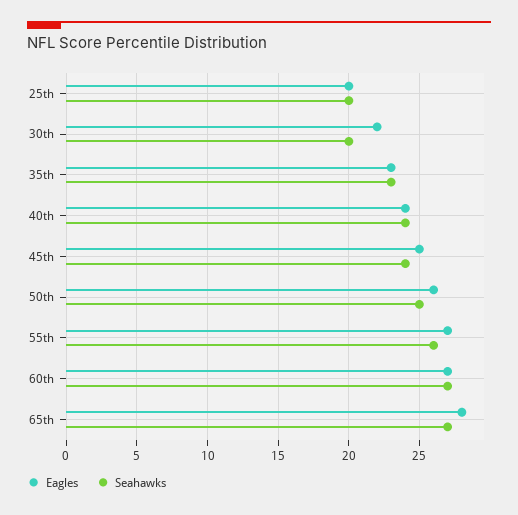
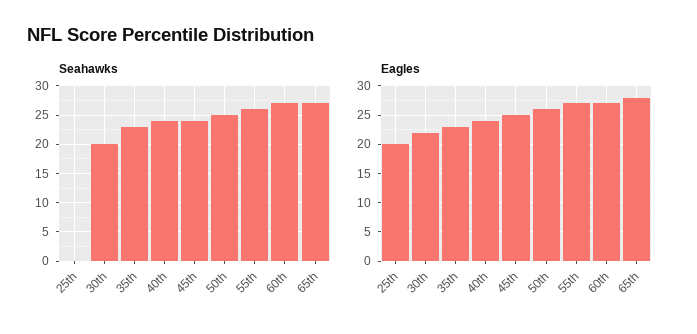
  {
    "Eagles": {
      "25th": 20,
      "30th": 22,
      "35th": 23,
      "40th": 24,
      "45th": 25,
      "50th": 26,
      "55th": 27,
      "60th": 27,
      "65th": 28
    },
    "Seahawks": {
-     "25th": 20,
+     "25th": 0,
      "30th": 20,
      "35th": 23,
      "40th": 24,
      "45th": 24,
      "50th": 25,
      "55th": 26,
      "60th": 27,
      "65th": 27
    }
  }

